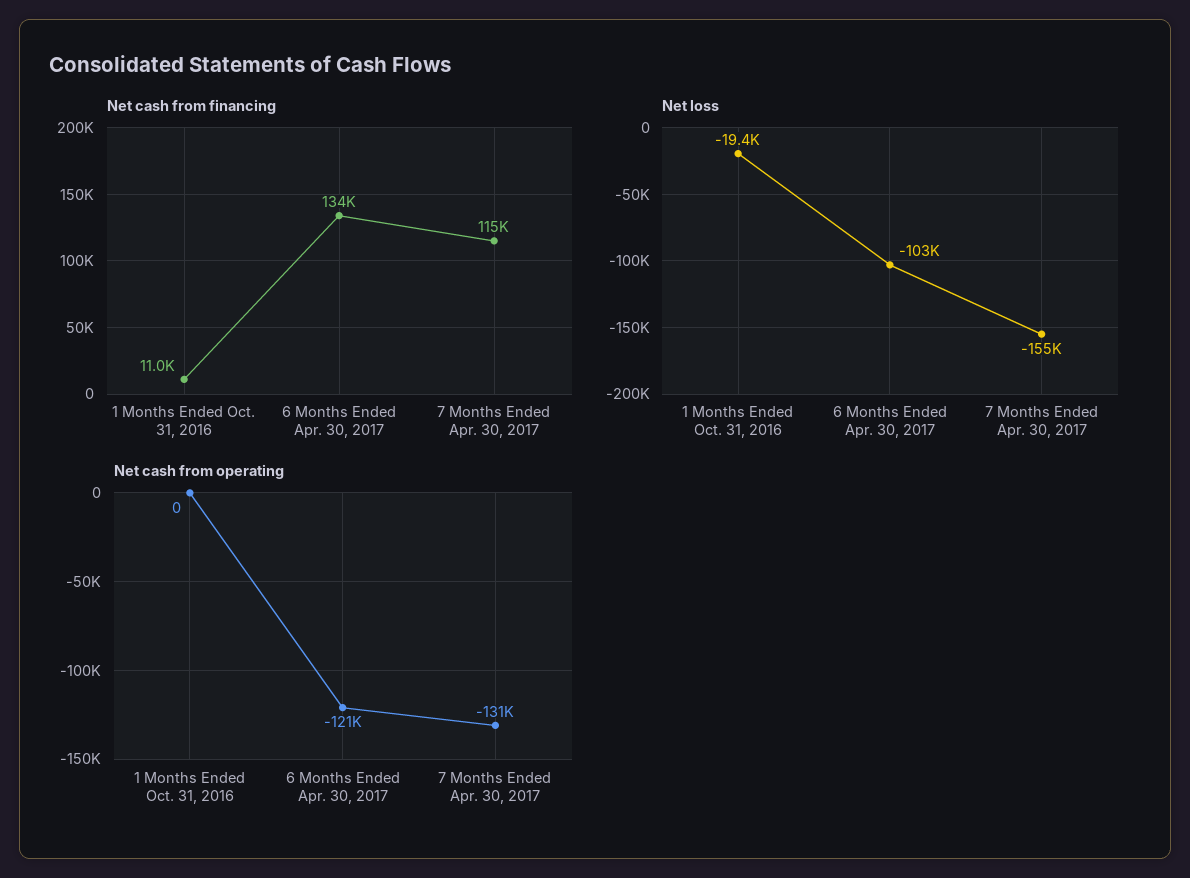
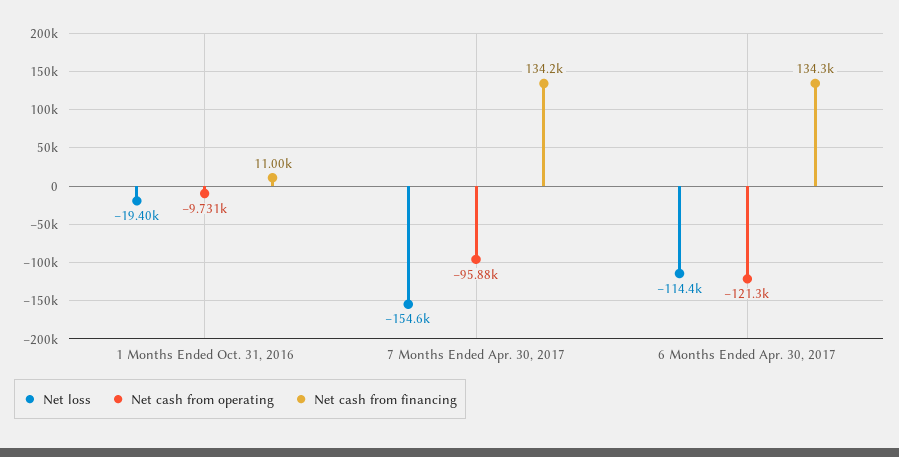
  {
    "Net cash from financing": {
      "1 Months Ended Oct. 31, 2016": 11000,
      "6 Months Ended Apr. 30, 2017": 134300,
-     "7 Months Ended Apr. 30, 2017": 115000
+     "7 Months Ended Apr. 30, 2017": 134200
    },
    "Net loss": {
      "1 Months Ended Oct. 31, 2016": -19400,
-     "6 Months Ended Apr. 30, 2017": -103000,
+     "6 Months Ended Apr. 30, 2017": -114400,
      "7 Months Ended Apr. 30, 2017": -154600
    },
    "Net cash from operating": {
-     "1 Months Ended Oct. 31, 2016": 0,
+     "1 Months Ended Oct. 31, 2016": -9731,
      "6 Months Ended Apr. 30, 2017": -121300,
-     "7 Months Ended Apr. 30, 2017": -131000
+     "7 Months Ended Apr. 30, 2017": -95880
    }
  }

